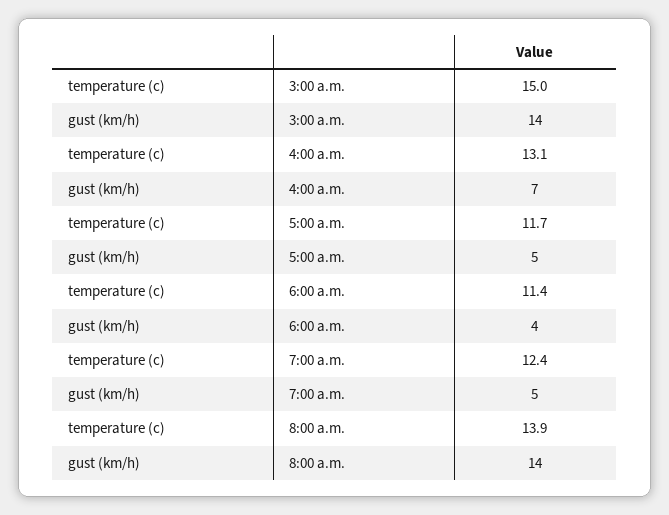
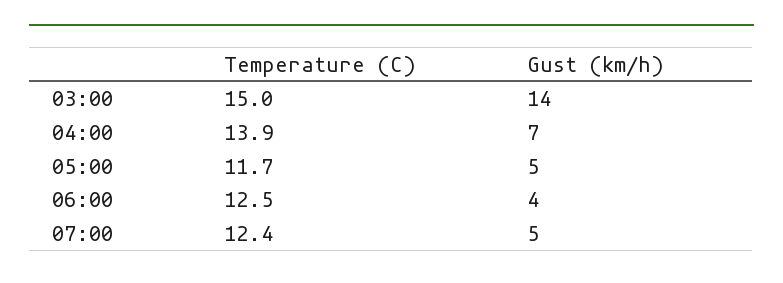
  {
    "temperature (c)": {
      "3:00 a.m.": 15,
-     "4:00 a.m.": 13.1,
+     "4:00 a.m.": 13.9,
      "5:00 a.m.": 11.7,
-     "6:00 a.m.": 11.4,
+     "6:00 a.m.": 12.5,
-     "7:00 a.m.": 12.4,
+     "7:00 a.m.": 12.4
-     "8:00 a.m.": 13.9
    },
    "gust (km/h)": {
      "3:00 a.m.": 14,
      "4:00 a.m.": 7,
      "5:00 a.m.": 5,
      "6:00 a.m.": 4,
-     "7:00 a.m.": 5,
+     "7:00 a.m.": 5
-     "8:00 a.m.": 14
    }
  }

